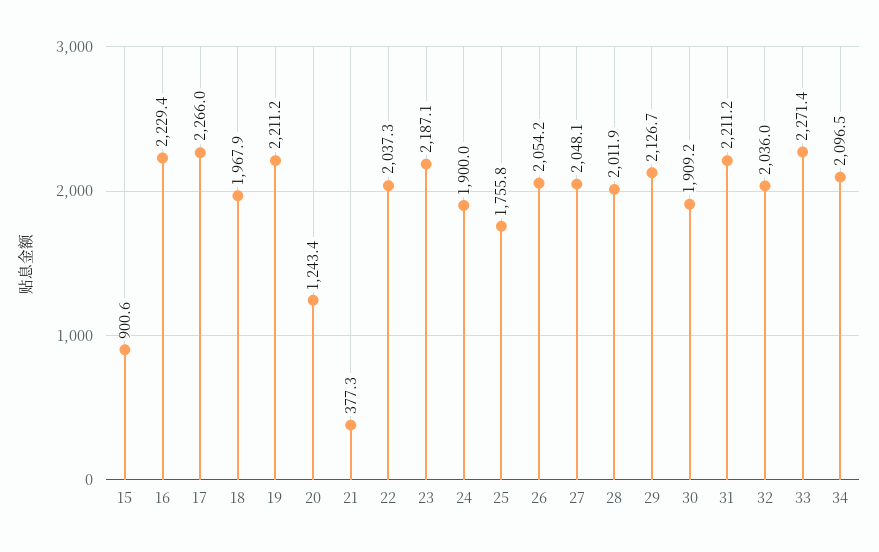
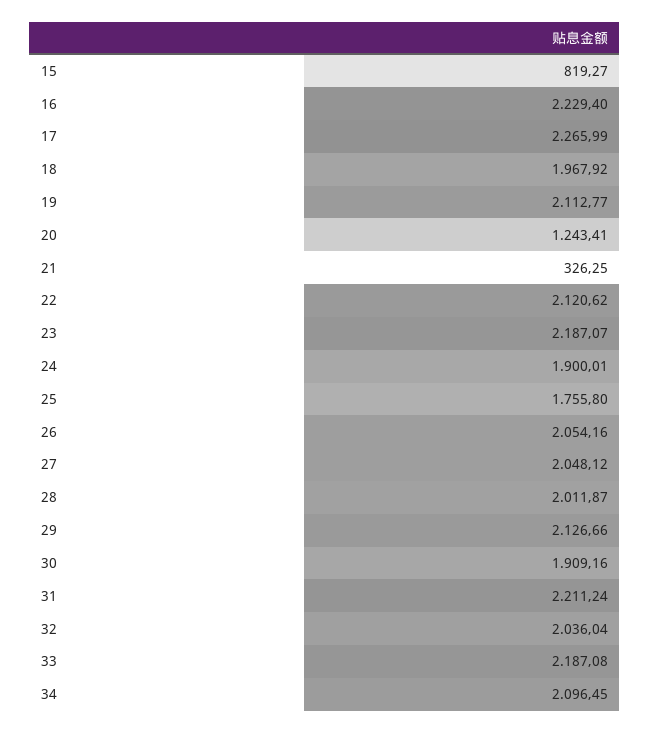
  {
-   "15": 900.6,
+   "15": 819.27,
    "16": 2229.4,
    "17": 2265.99,
    "18": 1967.92,
-   "19": 2211.2,
+   "19": 2112.77,
    "20": 1243.41,
-   "21": 377.3,
+   "21": 326.25,
-   "22": 2037.3,
+   "22": 2120.62,
    "23": 2187.07,
    "24": 1900.01,
    "25": 1755.8,
    "26": 2054.16,
    "27": 2048.12,
    "28": 2011.87,
    "29": 2126.66,
    "30": 1909.16,
    "31": 2211.24,
    "32": 2036.04,
-   "33": 2271.4,
+   "33": 2187.08,
    "34": 2096.45
  }

